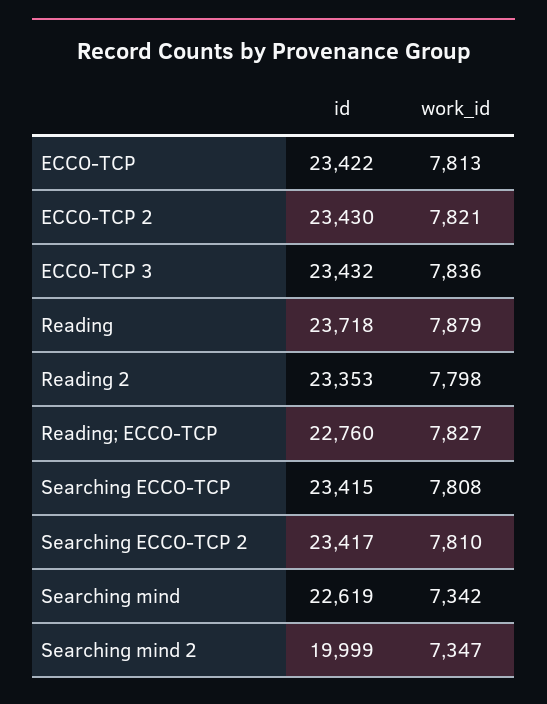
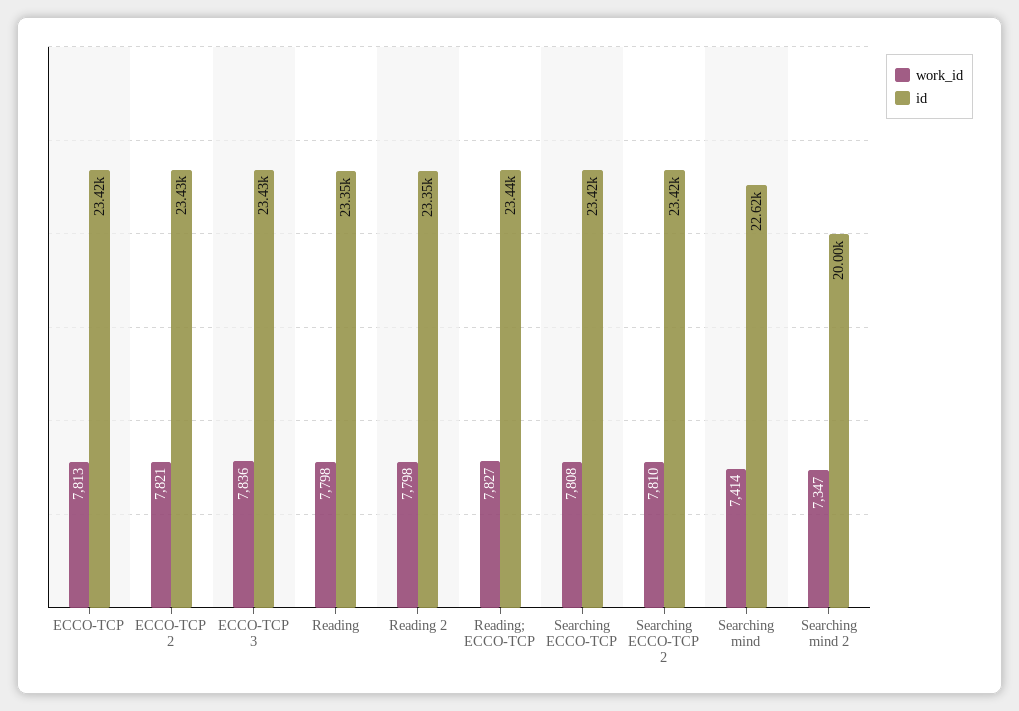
  {
    "id": {
      "ECCO-TCP": 23422,
      "ECCO-TCP 2": 23430,
      "ECCO-TCP 3": 23432,
-     "Reading": 23718,
+     "Reading": 23350,
      "Reading 2": 23353,
-     "Reading; ECCO-TCP": 22760,
+     "Reading; ECCO-TCP": 23440,
      "Searching ECCO-TCP": 23415,
      "Searching ECCO-TCP 2": 23417,
      "Searching mind": 22619,
      "Searching mind 2": 19999
    },
    "work_id": {
      "ECCO-TCP": 7813,
      "ECCO-TCP 2": 7821,
      "ECCO-TCP 3": 7836,
-     "Reading": 7879,
+     "Reading": 7798,
      "Reading 2": 7798,
      "Reading; ECCO-TCP": 7827,
      "Searching ECCO-TCP": 7808,
      "Searching ECCO-TCP 2": 7810,
-     "Searching mind": 7342,
+     "Searching mind": 7414,
      "Searching mind 2": 7347
    }
  }

